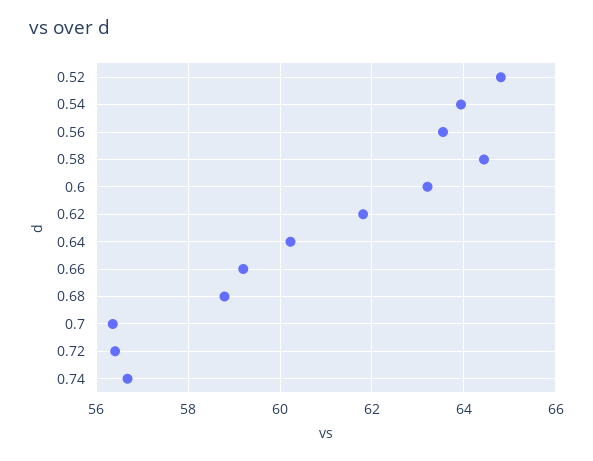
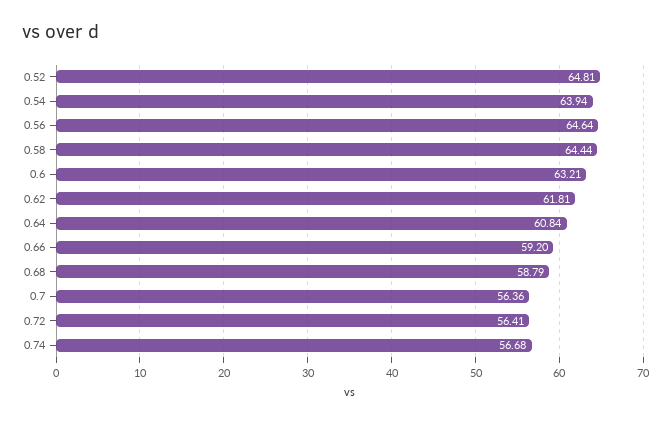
  {
    "0.52": 64.81,
    "0.54": 63.94,
-   "0.56": 63.6,
+   "0.56": 64.64,
    "0.58": 64.44,
    "0.6": 63.21,
    "0.62": 61.81,
-   "0.64": 60.2,
+   "0.64": 60.84,
    "0.66": 59.2,
    "0.68": 58.79,
    "0.7": 56.36,
    "0.72": 56.41,
    "0.74": 56.68
  }

